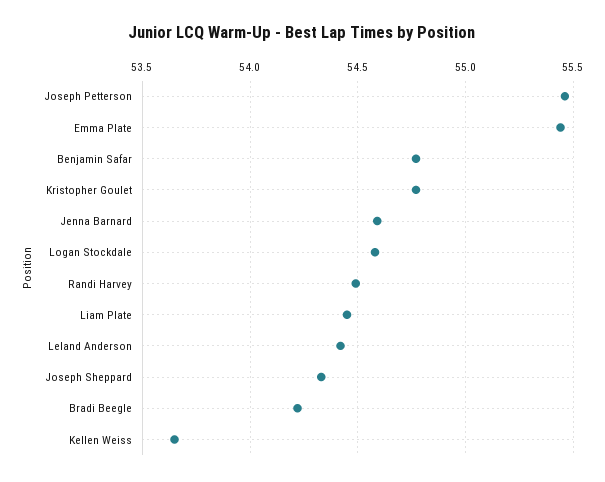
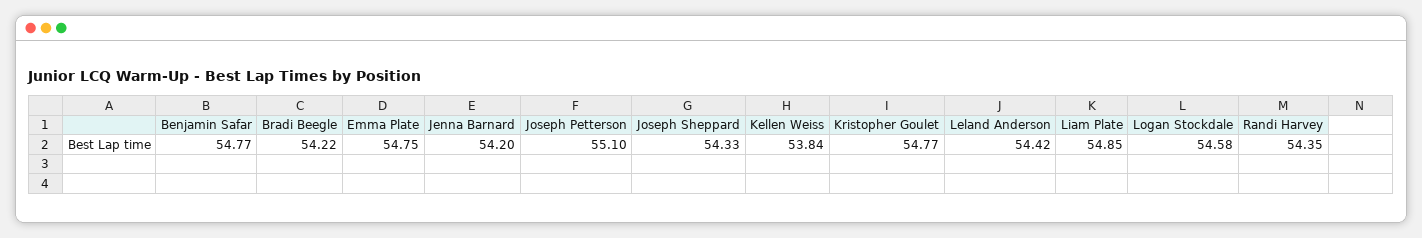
  {
-   "Joseph Petterson": 55.45,
+   "Joseph Petterson": 55.1,
-   "Emma Plate": 55.45,
+   "Emma Plate": 54.75,
    "Benjamin Safar": 54.77,
    "Kristopher Goulet": 54.77,
-   "Jenna Barnard": 54.6,
+   "Jenna Barnard": 54.2,
    "Logan Stockdale": 54.58,
-   "Randi Harvey": 54.5,
+   "Randi Harvey": 54.35,
-   "Liam Plate": 54.45,
+   "Liam Plate": 54.85,
    "Leland Anderson": 54.42,
    "Joseph Sheppard": 54.33,
    "Bradi Beegle": 54.22,
-   "Kellen Weiss": 53.65
+   "Kellen Weiss": 53.84
  }

